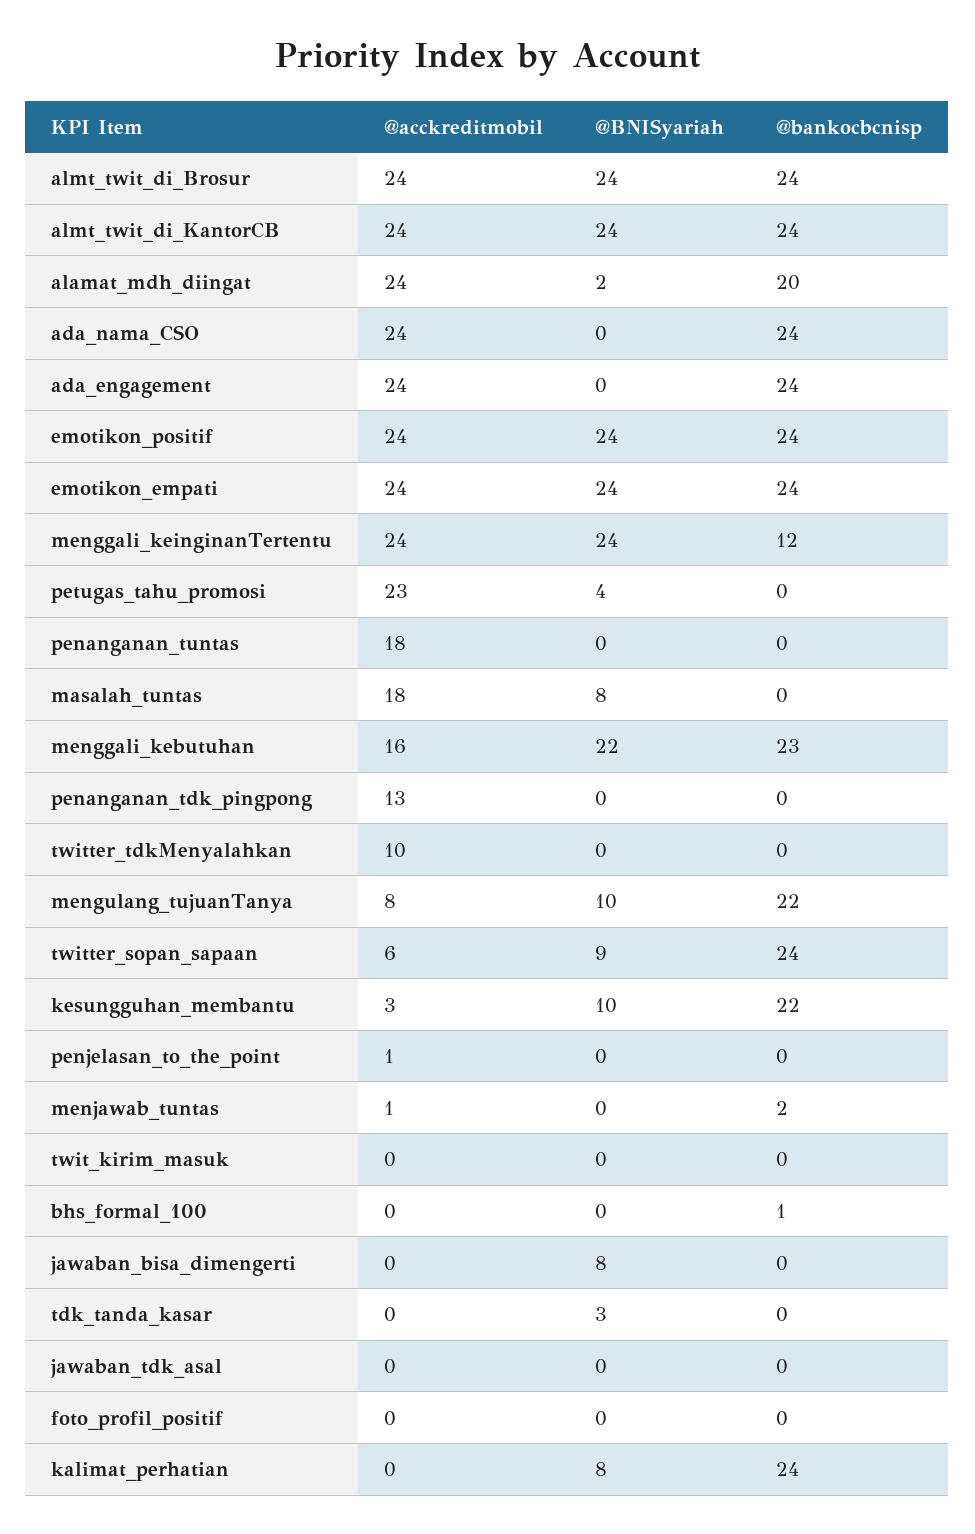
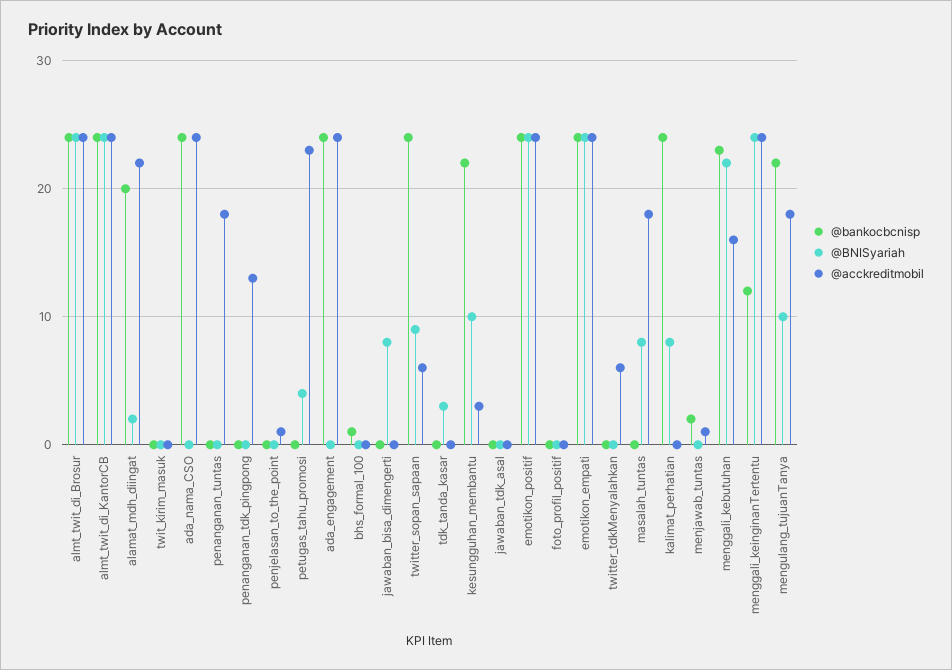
  {
    "@acckreditmobil": {
      "almt_twit_di_Brosur": 24,
      "almt_twit_di_KantorCB": 24,
-     "alamat_mdh_diingat": 24,
+     "alamat_mdh_diingat": 22,
      "ada_nama_CSO": 24,
      "ada_engagement": 24,
      "emotikon_positif": 24,
      "emotikon_empati": 24,
      "menggali_keinginanTertentu": 24,
      "petugas_tahu_promosi": 23,
      "penanganan_tuntas": 18,
      "masalah_tuntas": 18,
      "menggali_kebutuhan": 16,
      "penanganan_tdk_pingpong": 13,
-     "twitter_tdkMenyalahkan": 10,
+     "twitter_tdkMenyalahkan": 6,
-     "mengulang_tujuanTanya": 8,
+     "mengulang_tujuanTanya": 18,
      "twitter_sopan_sapaan": 6,
      "kesungguhan_membantu": 3,
      "penjelasan_to_the_point": 1,
      "menjawab_tuntas": 1,
      "twit_kirim_masuk": 0,
      "bhs_formal_100": 0,
      "jawaban_bisa_dimengerti": 0,
      "tdk_tanda_kasar": 0,
      "jawaban_tdk_asal": 0,
      "foto_profil_positif": 0,
      "kalimat_perhatian": 0
    },
    "@BNISyariah": {
      "almt_twit_di_Brosur": 24,
      "almt_twit_di_KantorCB": 24,
      "alamat_mdh_diingat": 2,
      "ada_nama_CSO": 0,
      "ada_engagement": 0,
      "emotikon_positif": 24,
      "emotikon_empati": 24,
      "menggali_keinginanTertentu": 24,
      "petugas_tahu_promosi": 4,
      "penanganan_tuntas": 0,
      "masalah_tuntas": 8,
      "menggali_kebutuhan": 22,
      "penanganan_tdk_pingpong": 0,
      "twitter_tdkMenyalahkan": 0,
      "mengulang_tujuanTanya": 10,
      "twitter_sopan_sapaan": 9,
      "kesungguhan_membantu": 10,
      "penjelasan_to_the_point": 0,
      "menjawab_tuntas": 0,
      "twit_kirim_masuk": 0,
      "bhs_formal_100": 0,
      "jawaban_bisa_dimengerti": 8,
      "tdk_tanda_kasar": 3,
      "jawaban_tdk_asal": 0,
      "foto_profil_positif": 0,
      "kalimat_perhatian": 8
    },
    "@bankocbcnisp": {
      "almt_twit_di_Brosur": 24,
      "almt_twit_di_KantorCB": 24,
      "alamat_mdh_diingat": 20,
      "ada_nama_CSO": 24,
      "ada_engagement": 24,
      "emotikon_positif": 24,
      "emotikon_empati": 24,
      "menggali_keinginanTertentu": 12,
      "petugas_tahu_promosi": 0,
      "penanganan_tuntas": 0,
      "masalah_tuntas": 0,
      "menggali_kebutuhan": 23,
      "penanganan_tdk_pingpong": 0,
      "twitter_tdkMenyalahkan": 0,
      "mengulang_tujuanTanya": 22,
      "twitter_sopan_sapaan": 24,
      "kesungguhan_membantu": 22,
      "penjelasan_to_the_point": 0,
      "menjawab_tuntas": 2,
      "twit_kirim_masuk": 0,
      "bhs_formal_100": 1,
      "jawaban_bisa_dimengerti": 0,
      "tdk_tanda_kasar": 0,
      "jawaban_tdk_asal": 0,
      "foto_profil_positif": 0,
      "kalimat_perhatian": 24
    }
  }

